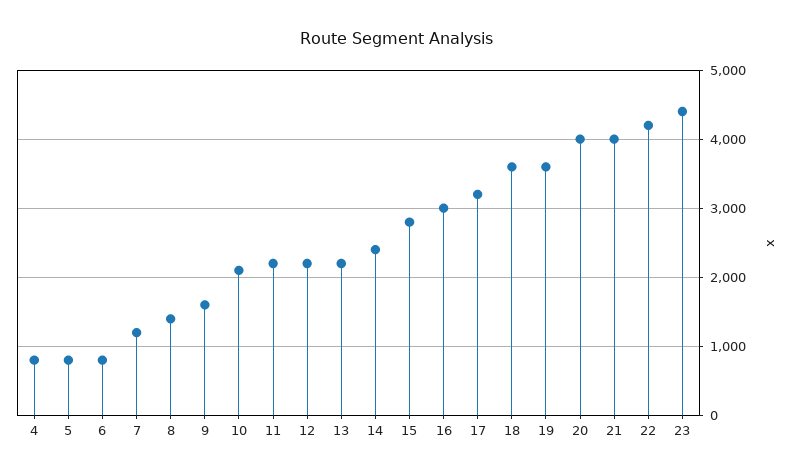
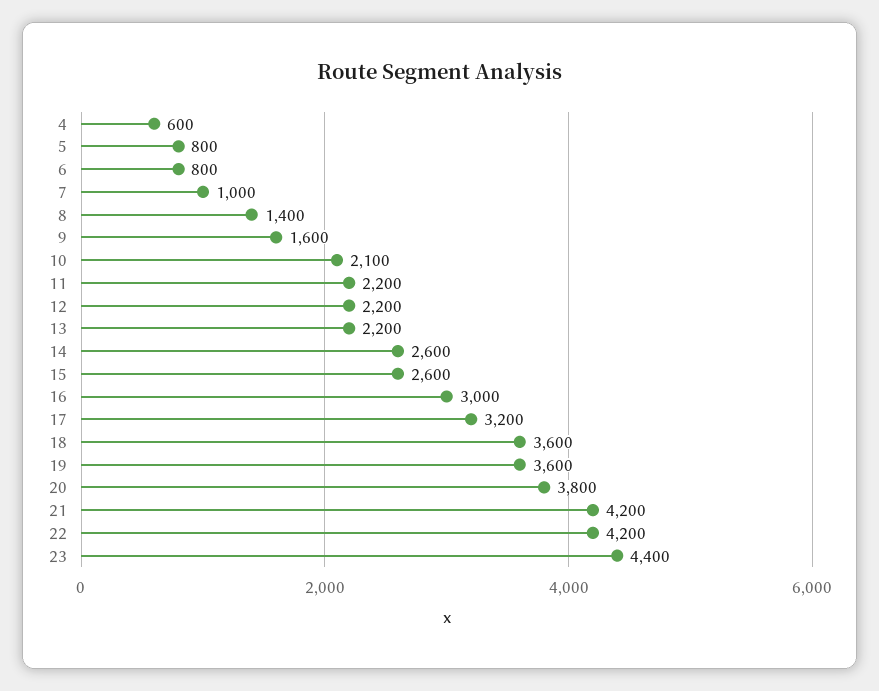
  {
-   "4": 800,
+   "4": 600,
    "5": 800,
    "6": 800,
-   "7": 1200,
+   "7": 1000,
    "8": 1400,
    "9": 1600,
    "10": 2100,
    "11": 2200,
    "12": 2200,
    "13": 2200,
-   "14": 2400,
+   "14": 2600,
-   "15": 2800,
+   "15": 2600,
    "16": 3000,
    "17": 3200,
    "18": 3600,
    "19": 3600,
-   "20": 4000,
+   "20": 3800,
-   "21": 4000,
+   "21": 4200,
    "22": 4200,
    "23": 4400
  }

